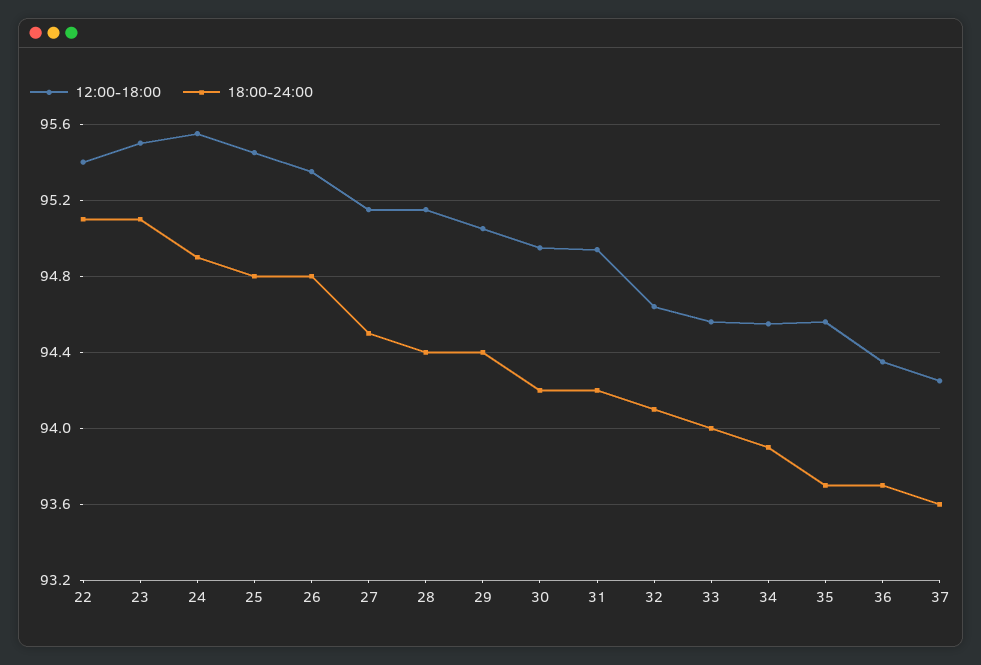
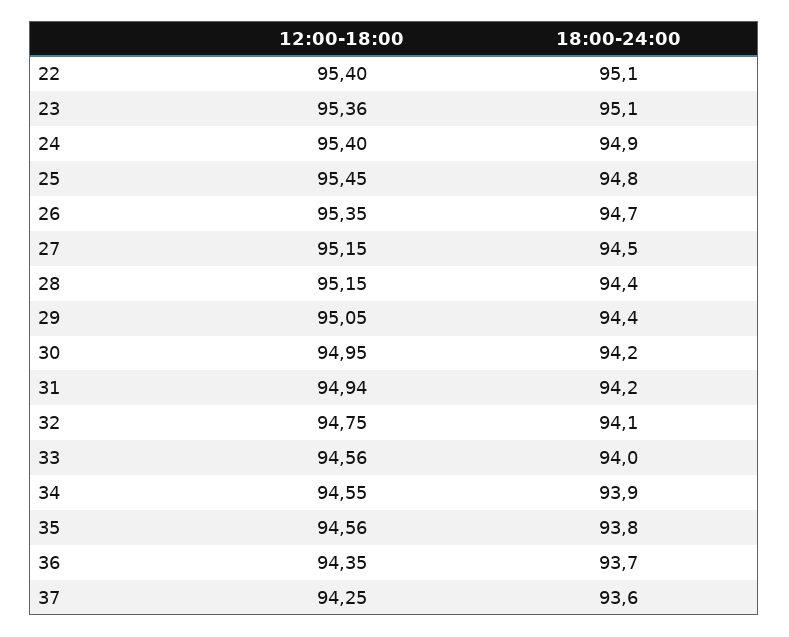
  {
    "12:00-18:00": {
      "22": 95.4,
-     "23": 95.5,
+     "23": 95.36,
-     "24": 95.55,
+     "24": 95.4,
      "25": 95.45,
      "26": 95.35,
      "27": 95.15,
      "28": 95.15,
      "29": 95.05,
      "30": 94.95,
      "31": 94.94,
-     "32": 94.65,
+     "32": 94.75,
      "33": 94.56,
      "34": 94.55,
      "35": 94.56,
      "36": 94.35,
      "37": 94.25
    },
    "18:00-24:00": {
      "22": 95.1,
      "23": 95.1,
      "24": 94.9,
      "25": 94.8,
-     "26": 94.8,
+     "26": 94.7,
      "27": 94.5,
      "28": 94.4,
      "29": 94.4,
      "30": 94.2,
      "31": 94.2,
      "32": 94.1,
      "33": 94,
      "34": 93.9,
-     "35": 93.7,
+     "35": 93.8,
      "36": 93.7,
      "37": 93.6
    }
  }

